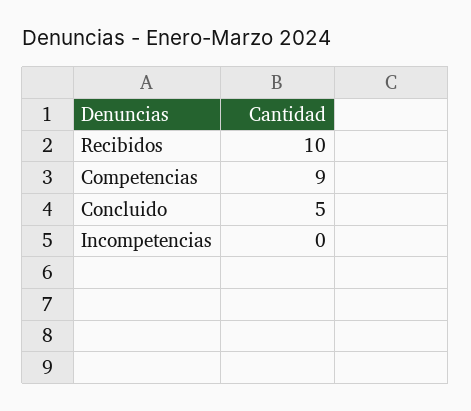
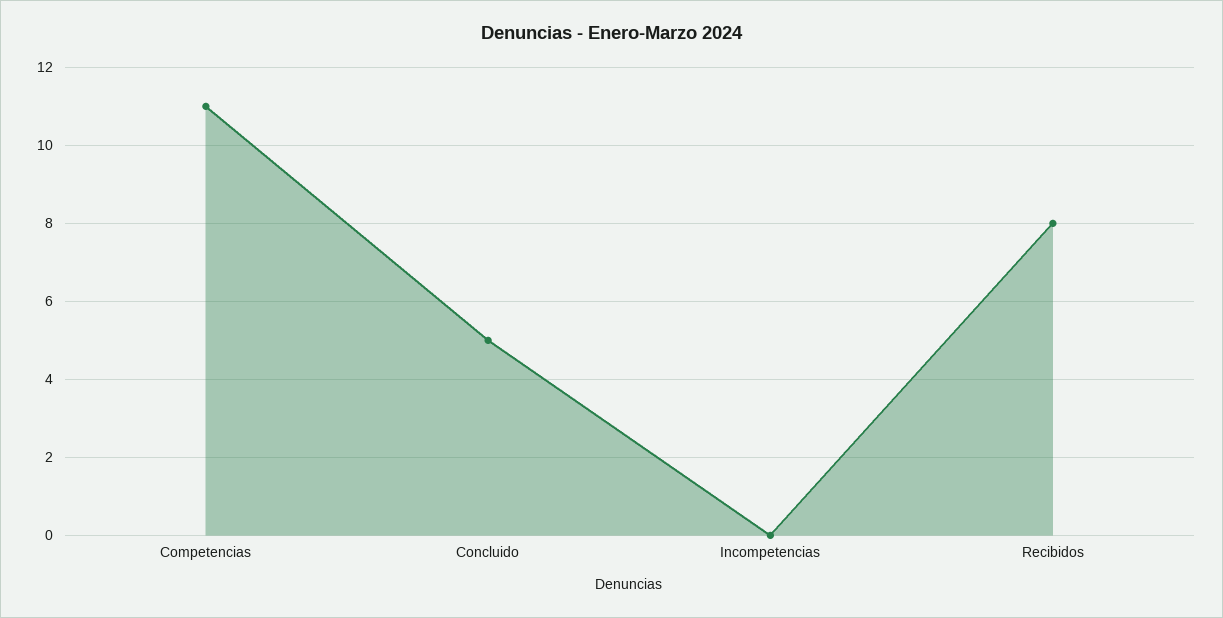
  {
-   "Recibidos": 10,
+   "Recibidos": 8,
-   "Competencias": 9,
+   "Competencias": 11,
    "Concluido": 5,
    "Incompetencias": 0
  }

